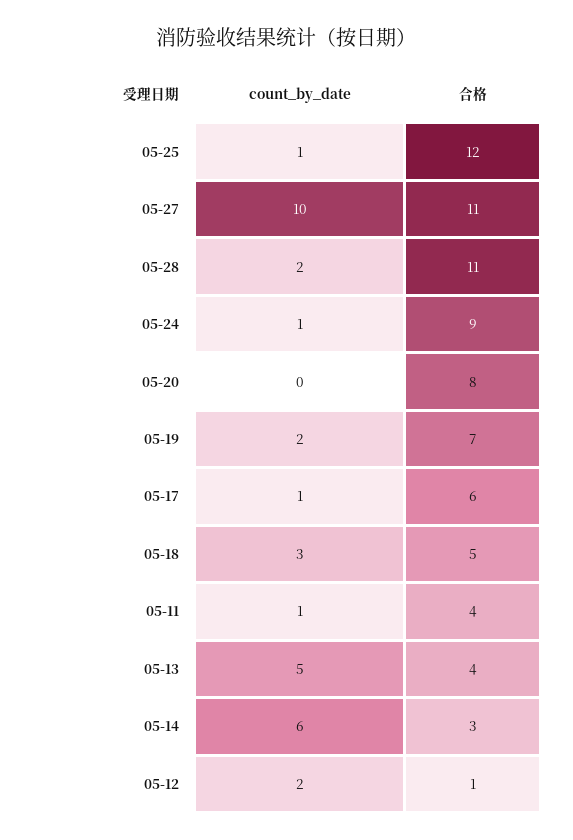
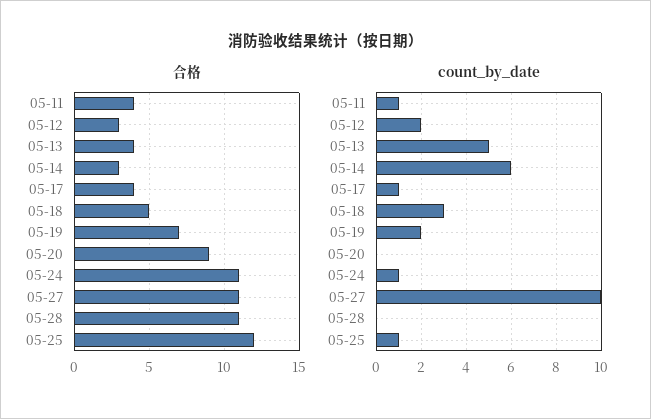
  {
    "count_by_date": {
      "05-25": 1,
      "05-27": 10,
-     "05-28": 2,
+     "05-28": 0,
      "05-24": 1,
      "05-20": 0,
      "05-19": 2,
      "05-17": 1,
      "05-18": 3,
      "05-11": 1,
      "05-13": 5,
      "05-14": 6,
      "05-12": 2
    },
    "合格": {
      "05-25": 12,
      "05-27": 11,
      "05-28": 11,
-     "05-24": 9,
+     "05-24": 11,
-     "05-20": 8,
+     "05-20": 9,
      "05-19": 7,
-     "05-17": 6,
+     "05-17": 4,
      "05-18": 5,
      "05-11": 4,
      "05-13": 4,
      "05-14": 3,
-     "05-12": 1
+     "05-12": 3
    }
  }

